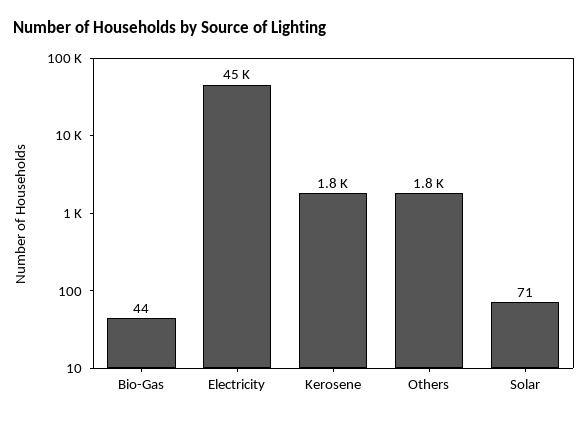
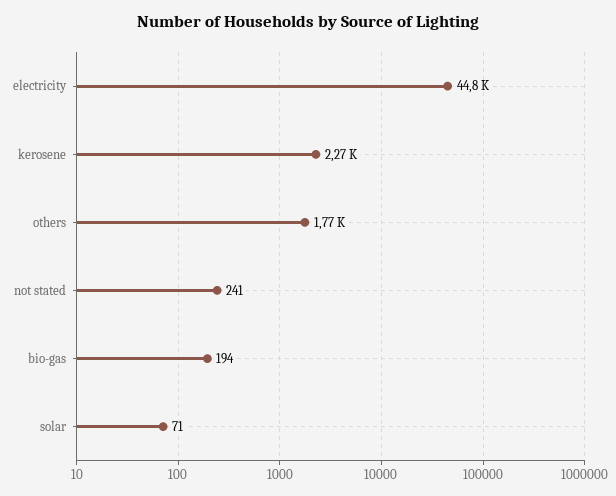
  {
-   "Bio-Gas": 44,
+   "Bio-Gas": 194,
    "Electricity": 44800,
-   "Kerosene": 1800,
+   "Kerosene": 2270,
    "Others": 1770,
-   "Solar": 71
+   "Solar": 71,
+   "not stated": 241
  }

